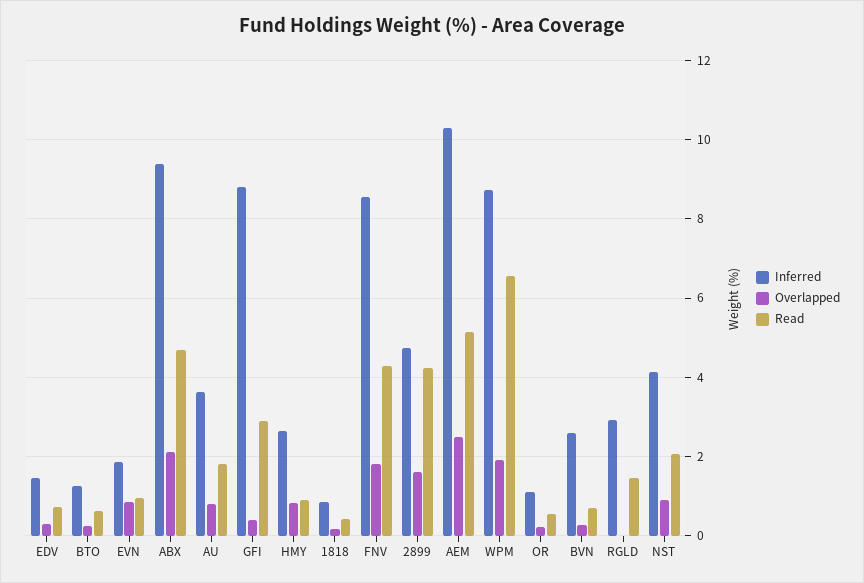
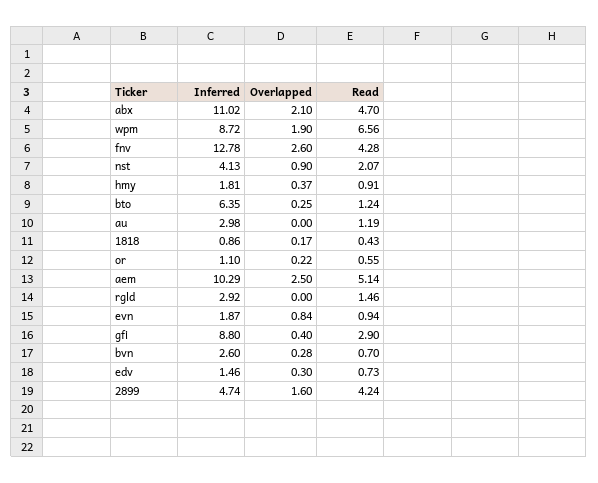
  {
    "Inferred": {
      "EDV": 1.46,
-     "BTO": 1.2,
+     "BTO": 6.35,
      "EVN": 1.87,
-     "ABX": 9.4,
+     "ABX": 11.02,
-     "AU": 3.6,
+     "AU": 2.98,
      "GFI": 8.8,
-     "HMY": 2.6,
+     "HMY": 1.81,
      "1818": 0.86,
-     "FNV": 8.6,
+     "FNV": 12.78,
      "2899": 4.74,
      "AEM": 10.29,
      "WPM": 8.72,
      "OR": 1.1,
      "BVN": 2.6,
      "RGLD": 2.92,
      "NST": 4.13
    },
    "Overlapped": {
      "EDV": 0.3,
      "BTO": 0.25,
      "EVN": 0.84,
      "ABX": 2.1,
-     "AU": 0.8,
+     "AU": 0,
      "GFI": 0.4,
-     "HMY": 0.8,
+     "HMY": 0.37,
      "1818": 0.17,
-     "FNV": 1.8,
+     "FNV": 2.6,
      "2899": 1.6,
      "AEM": 2.5,
      "WPM": 1.9,
      "OR": 0.22,
      "BVN": 0.28,
      "RGLD": 0,
      "NST": 0.9
    },
    "Read": {
      "EDV": 0.73,
-     "BTO": 0.6,
+     "BTO": 1.24,
      "EVN": 0.94,
      "ABX": 4.7,
-     "AU": 1.8,
+     "AU": 1.19,
      "GFI": 2.9,
      "HMY": 0.91,
      "1818": 0.43,
      "FNV": 4.28,
      "2899": 4.24,
      "AEM": 5.14,
      "WPM": 6.56,
      "OR": 0.55,
      "BVN": 0.7,
      "RGLD": 1.46,
      "NST": 2.07
    }
  }

